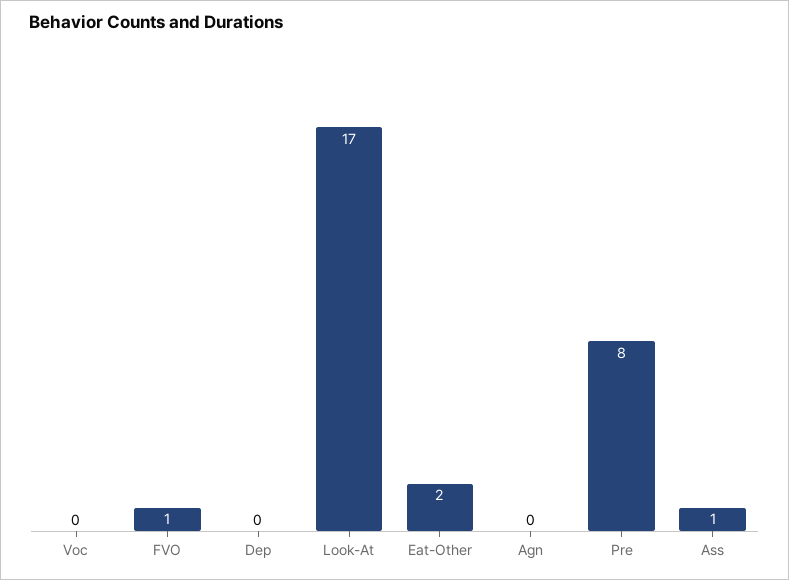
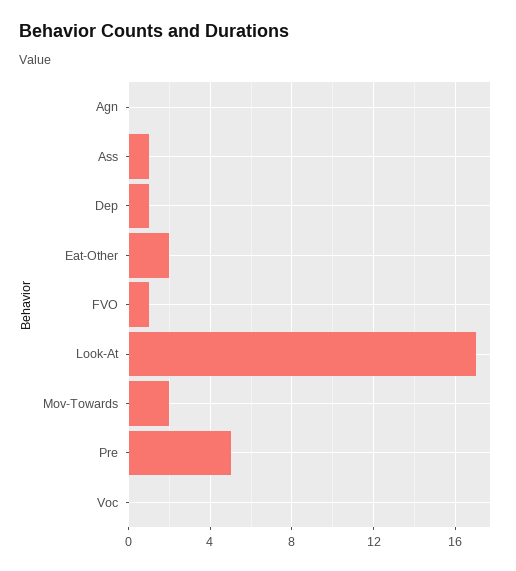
  {
    "Voc": 0,
    "FVO": 1,
-   "Dep": 0,
+   "Dep": 1,
    "Look-At": 17,
    "Eat-Other": 2,
    "Agn": 0,
-   "Pre": 8,
+   "Pre": 5,
-   "Ass": 1
+   "Ass": 1,
+   "Mov-Towards": 2
  }

